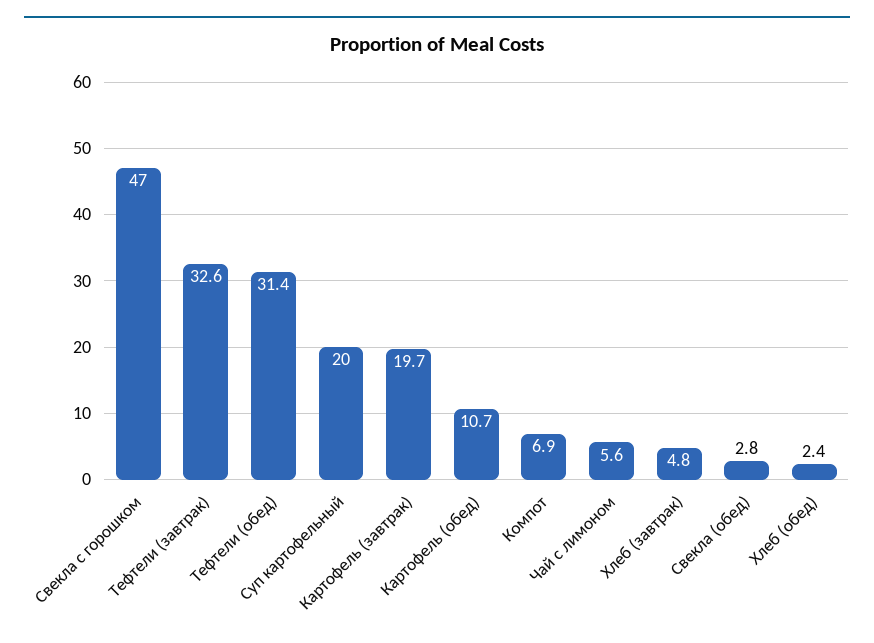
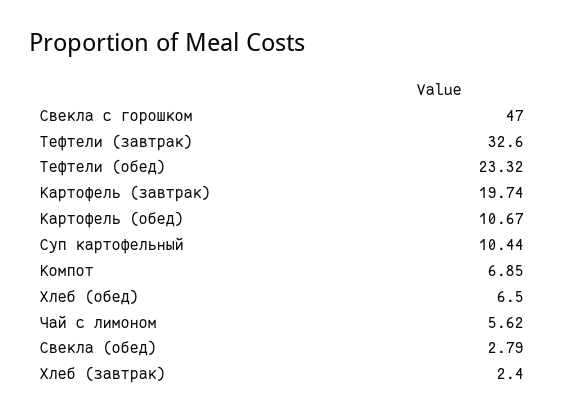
  {
    "Свекла с горошком": 47,
    "Тефтели (завтрак)": 32.6,
-   "Тефтели (обед)": 31.4,
+   "Тефтели (обед)": 23.32,
-   "Суп картофельный": 20,
+   "Суп картофельный": 10.44,
    "Картофель (завтрак)": 19.74,
    "Картофель (обед)": 10.67,
    "Компот": 6.85,
    "Чай с лимоном": 5.62,
-   "Хлеб (завтрак)": 4.8,
+   "Хлеб (завтрак)": 2.4,
    "Свекла (обед)": 2.79,
-   "Хлеб (обед)": 2.4
+   "Хлеб (обед)": 6.5
  }

